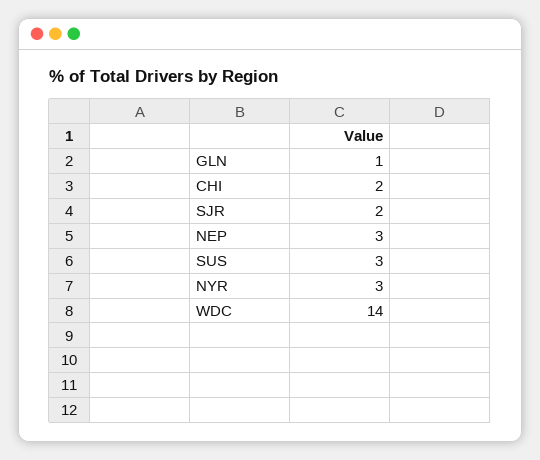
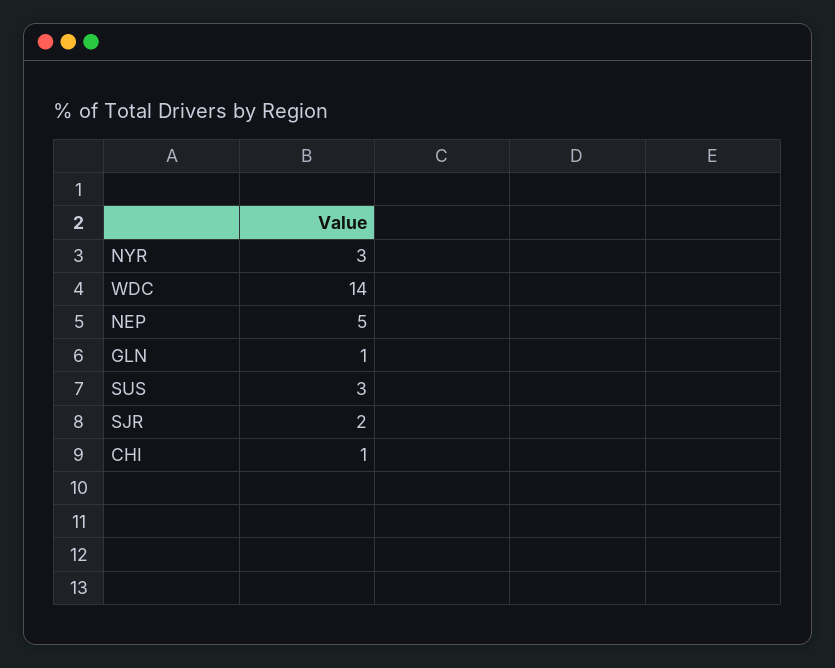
  {
    "GLN": 1,
-   "CHI": 2,
+   "CHI": 1,
    "SJR": 2,
-   "NEP": 3,
+   "NEP": 5,
    "SUS": 3,
    "NYR": 3,
    "WDC": 14
  }

